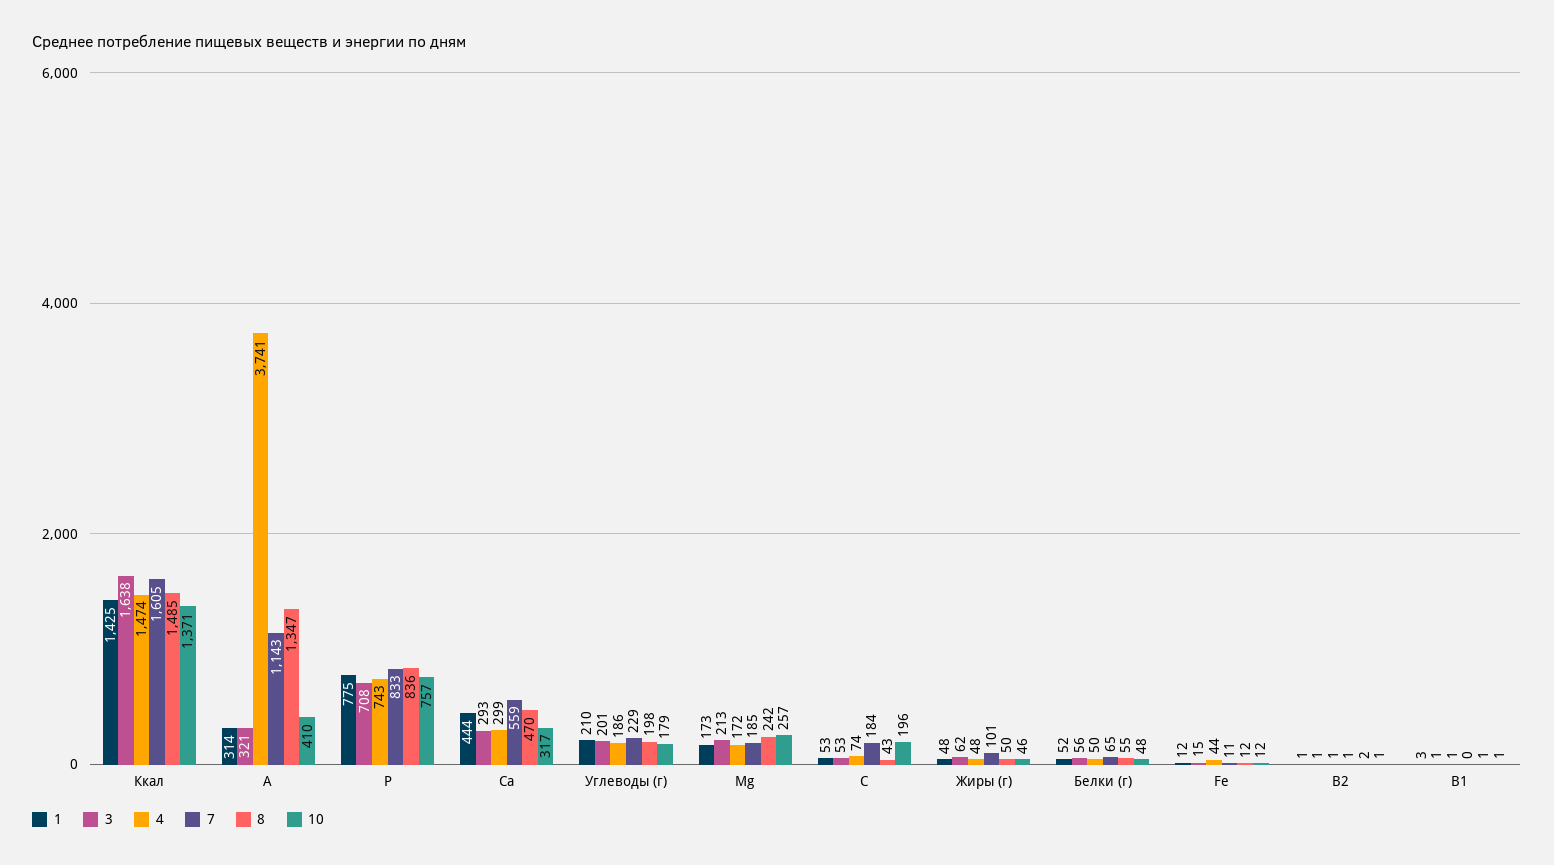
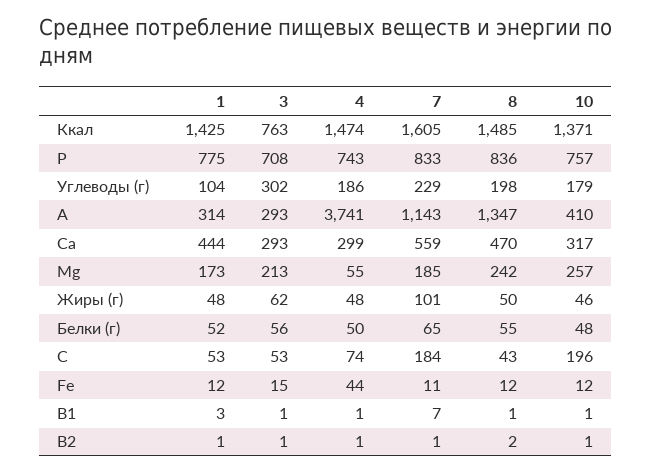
  {
    "1": {
      "Ккал": 1425,
      "A": 314,
      "P": 775,
      "Ca": 444,
-     "Углеводы (г)": 210,
+     "Углеводы (г)": 104,
      "Mg": 173,
      "C": 53,
      "Жиры (г)": 48,
      "Белки (г)": 52,
      "Fe": 12,
      "B2": 1,
      "B1": 3
    },
    "3": {
-     "Ккал": 1638,
+     "Ккал": 763,
-     "A": 321,
+     "A": 293,
      "P": 708,
      "Ca": 293,
-     "Углеводы (г)": 201,
+     "Углеводы (г)": 302,
      "Mg": 213,
      "C": 53,
      "Жиры (г)": 62,
      "Белки (г)": 56,
      "Fe": 15,
      "B2": 1,
      "B1": 1
    },
    "4": {
      "Ккал": 1474,
      "A": 3741,
      "P": 743,
      "Ca": 299,
      "Углеводы (г)": 186,
-     "Mg": 172,
+     "Mg": 55,
      "C": 74,
      "Жиры (г)": 48,
      "Белки (г)": 50,
      "Fe": 44,
      "B2": 1,
      "B1": 1
    },
    "7": {
      "Ккал": 1605,
      "A": 1143,
      "P": 833,
      "Ca": 559,
      "Углеводы (г)": 229,
      "Mg": 185,
      "C": 184,
      "Жиры (г)": 101,
      "Белки (г)": 65,
      "Fe": 11,
      "B2": 1,
-     "B1": 0
+     "B1": 7
    },
    "8": {
      "Ккал": 1485,
      "A": 1347,
      "P": 836,
      "Ca": 470,
      "Углеводы (г)": 198,
      "Mg": 242,
      "C": 43,
      "Жиры (г)": 50,
      "Белки (г)": 55,
      "Fe": 12,
      "B2": 2,
      "B1": 1
    },
    "10": {
      "Ккал": 1371,
      "A": 410,
      "P": 757,
      "Ca": 317,
      "Углеводы (г)": 179,
      "Mg": 257,
      "C": 196,
      "Жиры (г)": 46,
      "Белки (г)": 48,
      "Fe": 12,
      "B2": 1,
      "B1": 1
    }
  }

